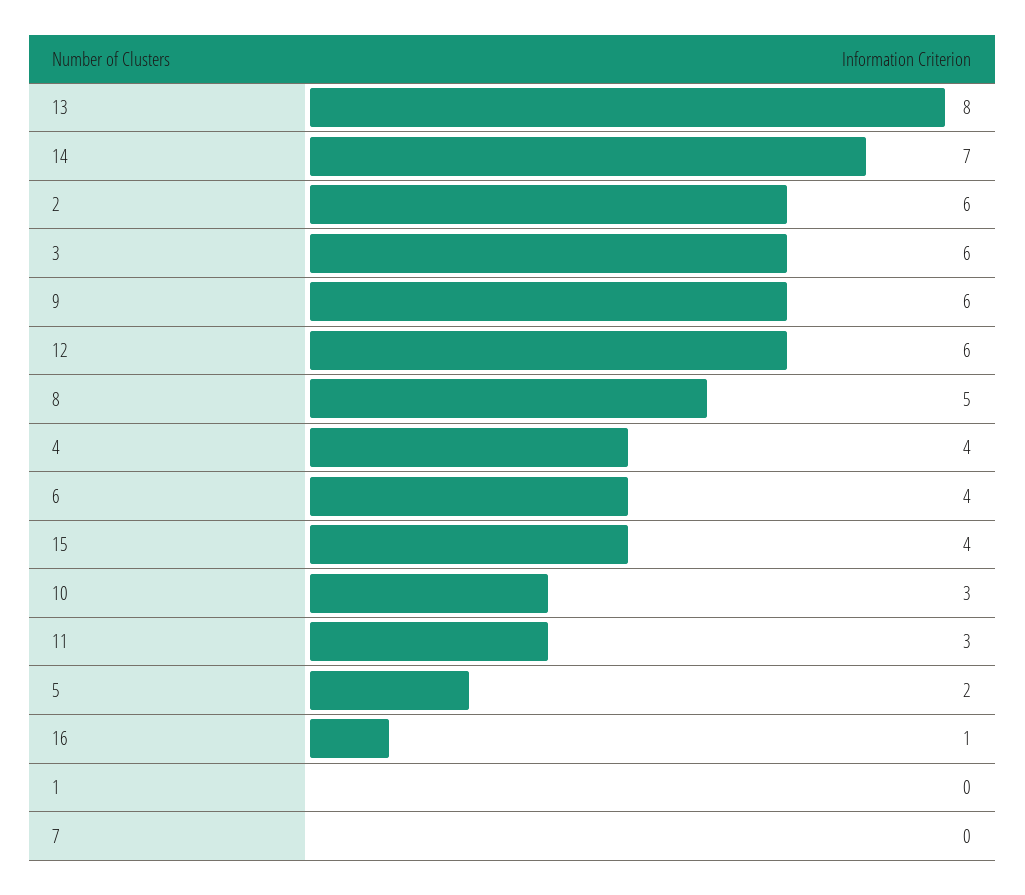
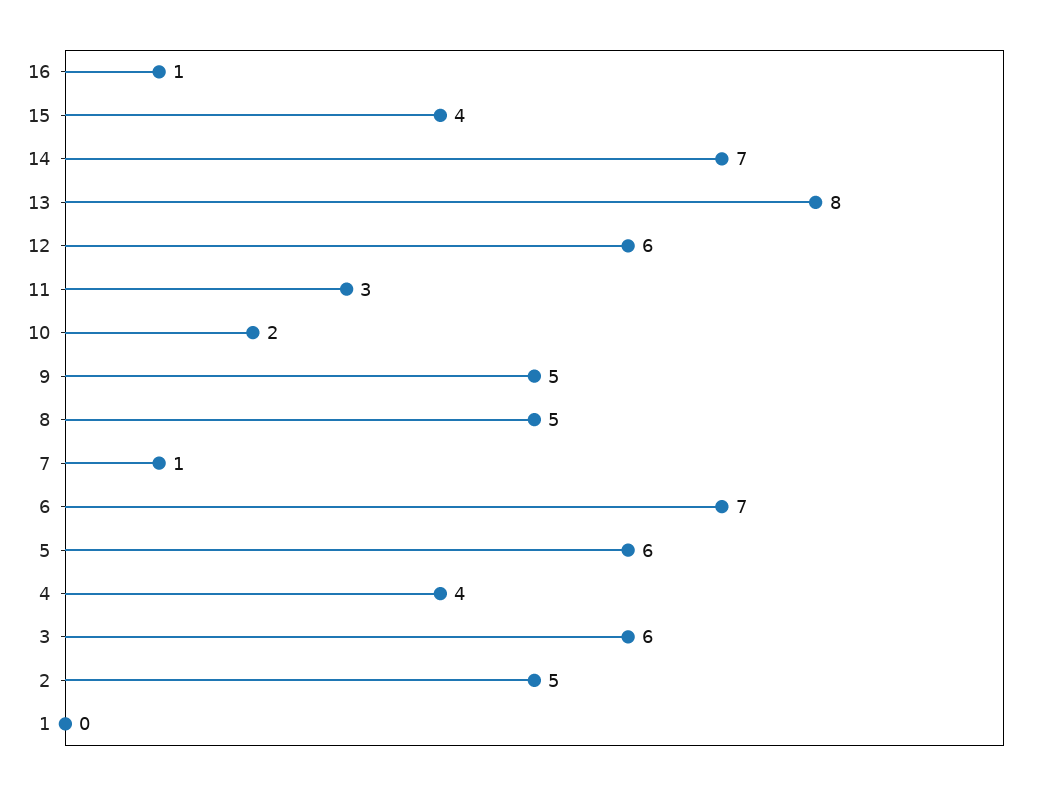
  {
    "13": 8,
    "14": 7,
-   "2": 6,
+   "2": 5,
    "3": 6,
-   "9": 6,
+   "9": 5,
    "12": 6,
    "8": 5,
    "4": 4,
-   "6": 4,
+   "6": 7,
    "15": 4,
-   "10": 3,
+   "10": 2,
    "11": 3,
-   "5": 2,
+   "5": 6,
    "16": 1,
    "1": 0,
-   "7": 0
+   "7": 1
  }

